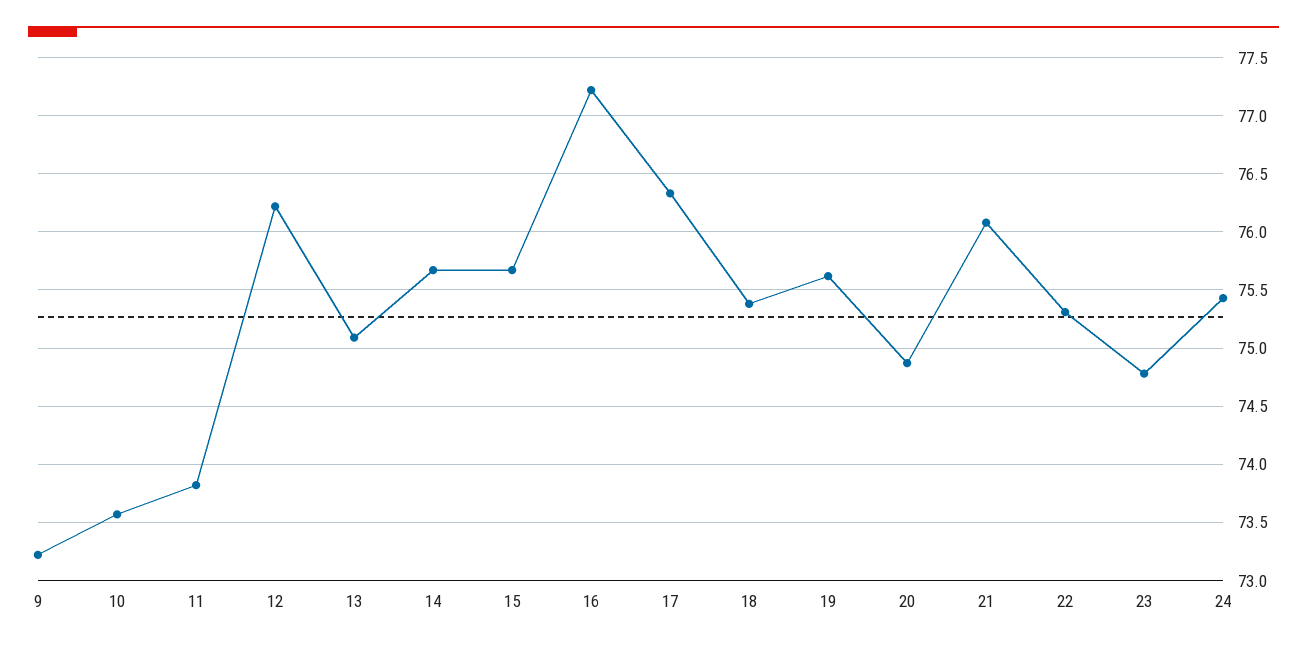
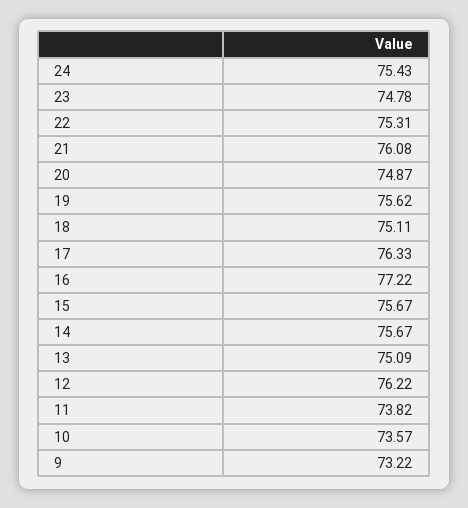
  {
    "9": 73.22,
    "10": 73.57,
    "11": 73.82,
    "12": 76.22,
    "13": 75.09,
    "14": 75.67,
    "15": 75.67,
    "16": 77.22,
    "17": 76.33,
-   "18": 75.4,
+   "18": 75.11,
    "19": 75.62,
    "20": 74.87,
    "21": 76.08,
    "22": 75.31,
    "23": 74.78,
    "24": 75.43
  }

